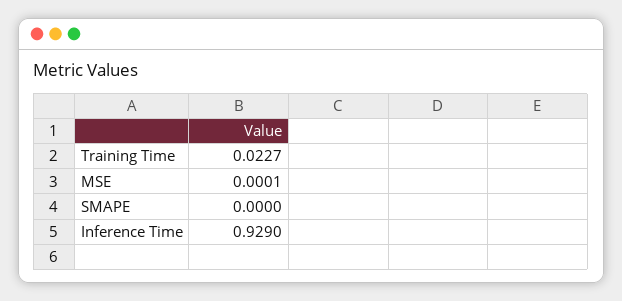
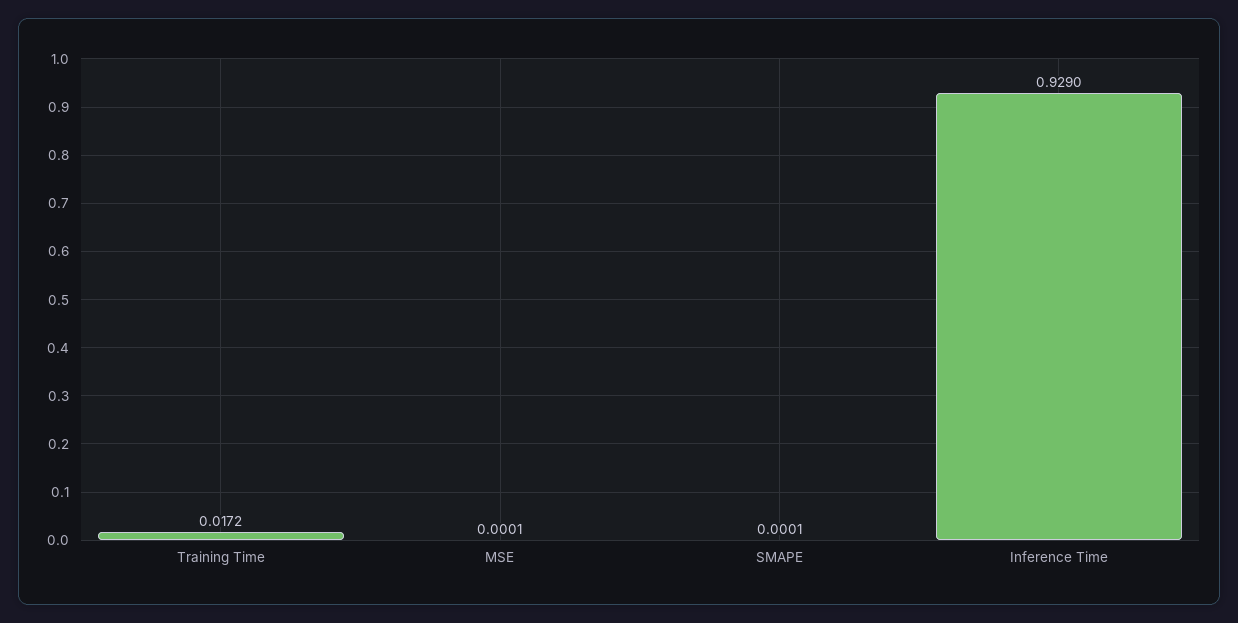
  {
-   "Training Time": 0.0227,
+   "Training Time": 0.0172,
    "MSE": 0.0001,
-   "SMAPE": 0,
+   "SMAPE": 0.0001,
    "Inference Time": 0.929
  }

